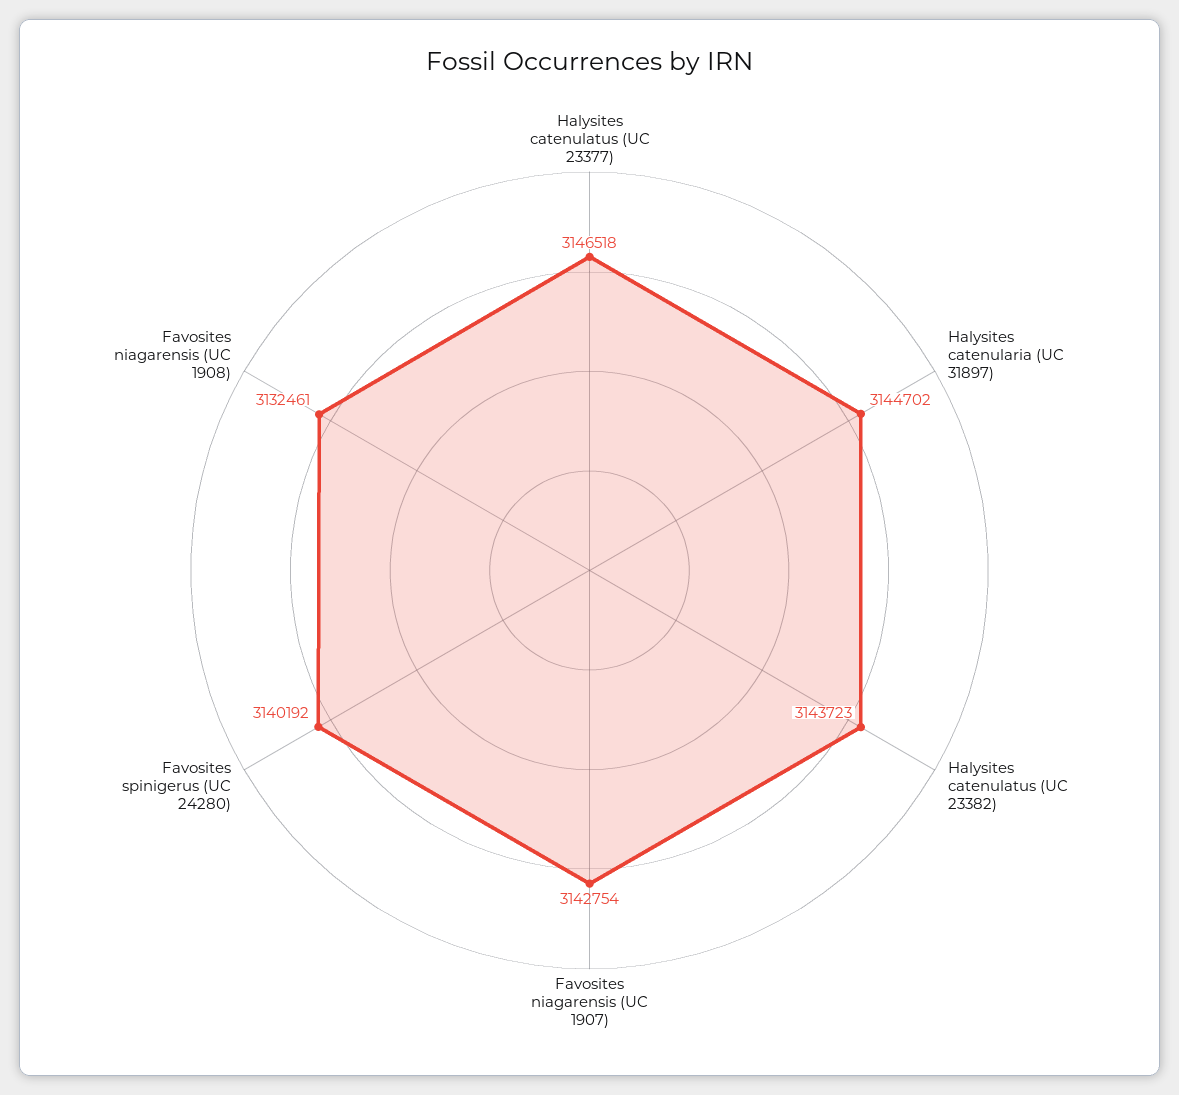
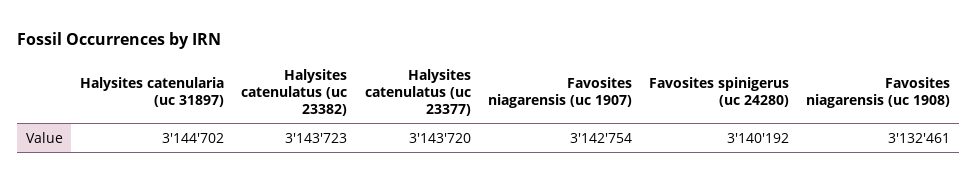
  {
-   "Halysites catenulatus (UC 23377)": 3146518,
+   "Halysites catenulatus (UC 23377)": 3143720,
    "Halysites catenularia (UC 31897)": 3144702,
    "Halysites catenulatus (UC 23382)": 3143723,
    "Favosites niagarensis (UC 1907)": 3142754,
    "Favosites spinigerus (UC 24280)": 3140192,
    "Favosites niagarensis (UC 1908)": 3132461
  }

